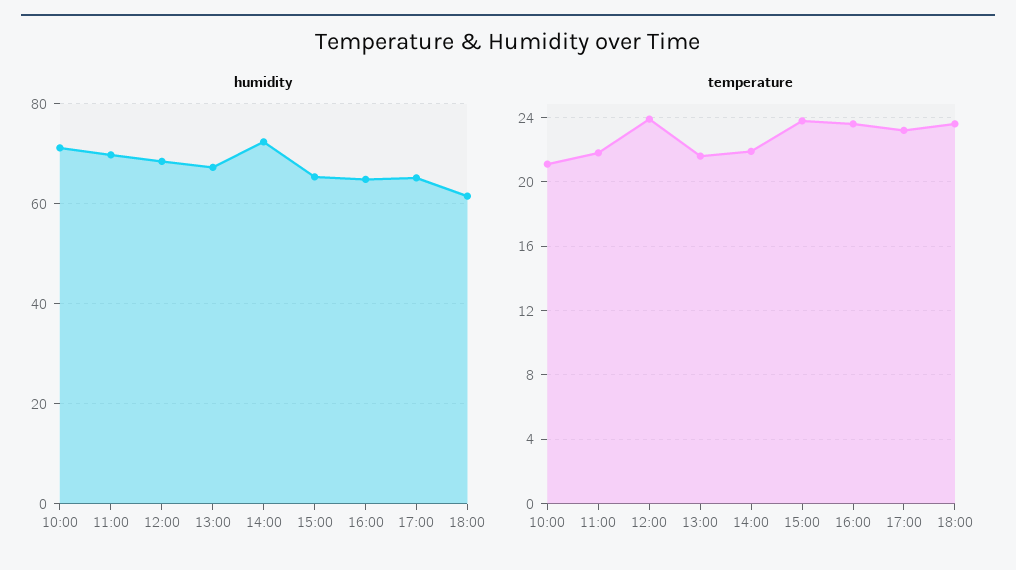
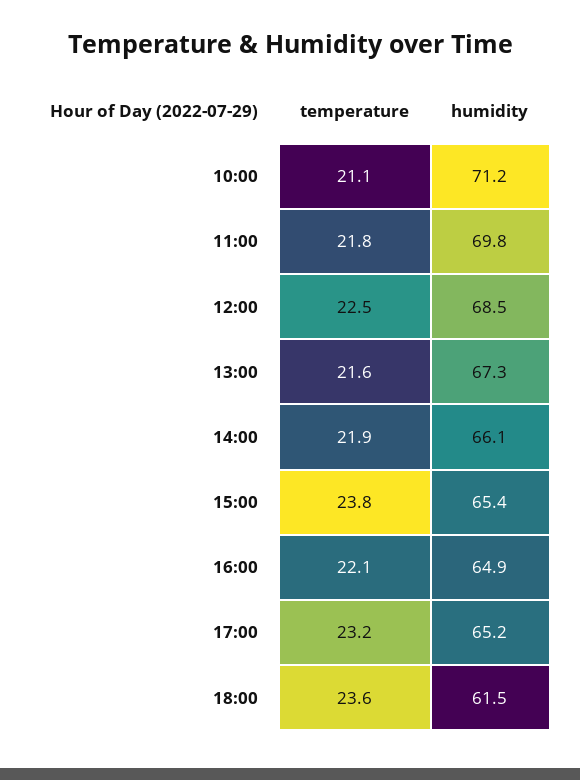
  {
    "humidity": {
      "10:00": 71.2,
      "11:00": 69.8,
      "12:00": 68.5,
      "13:00": 67.3,
-     "14:00": 72,
+     "14:00": 66.1,
      "15:00": 65.4,
      "16:00": 64.9,
      "17:00": 65.2,
      "18:00": 61.5
    },
    "temperature": {
      "10:00": 21.1,
      "11:00": 21.8,
-     "12:00": 24,
+     "12:00": 22.5,
      "13:00": 21.6,
      "14:00": 21.9,
      "15:00": 23.8,
-     "16:00": 23.5,
+     "16:00": 22.1,
      "17:00": 23.2,
      "18:00": 23.6
    }
  }

